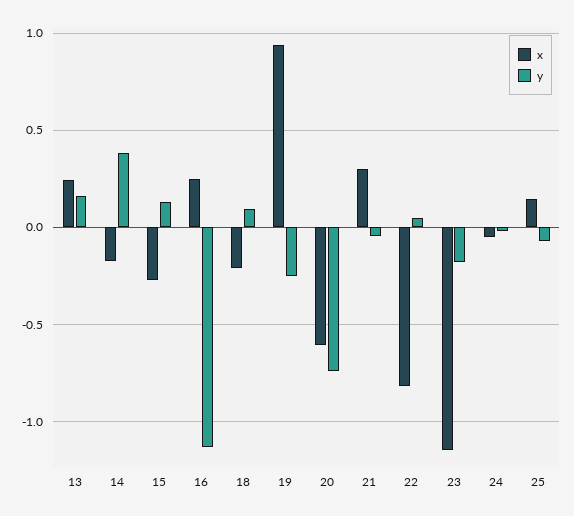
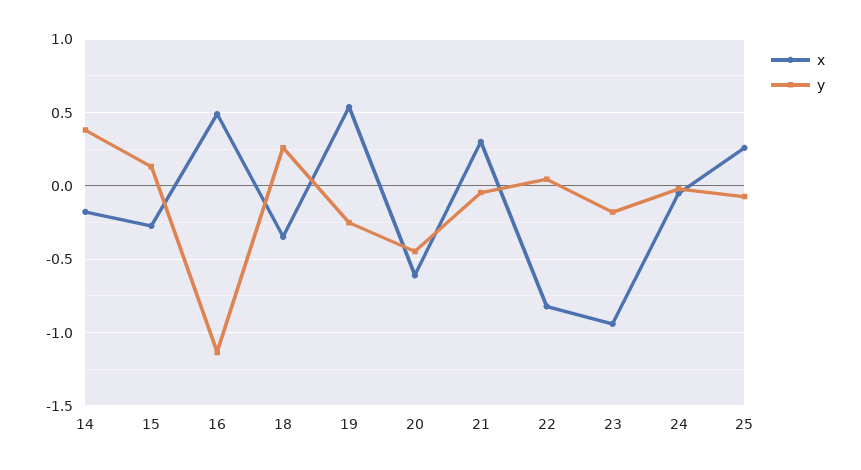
  {
    "x": {
-     "13": 0.25,
      "14": -0.2,
      "15": -0.25,
-     "16": 0.25,
+     "16": 0.5,
-     "18": -0.2,
+     "18": -0.35,
-     "19": 0.95,
+     "19": 0.55,
      "20": -0.6,
      "21": 0.3,
      "22": -0.8,
-     "23": -1.15,
+     "23": -0.95,
      "24": -0.05,
-     "25": 0.15
+     "25": 0.25
    },
    "y": {
-     "13": 0.15,
      "14": 0.4,
      "15": 0.15,
      "16": -1.15,
-     "18": 0.1,
+     "18": 0.25,
      "19": -0.25,
-     "20": -0.75,
+     "20": -0.45,
      "21": -0.05,
      "22": 0.05,
      "23": -0.2,
      "24": 0,
      "25": -0.05
    }
  }

